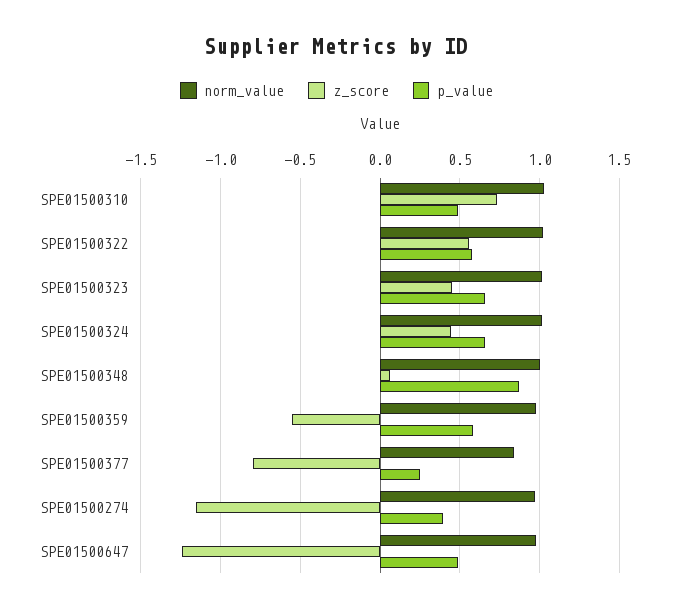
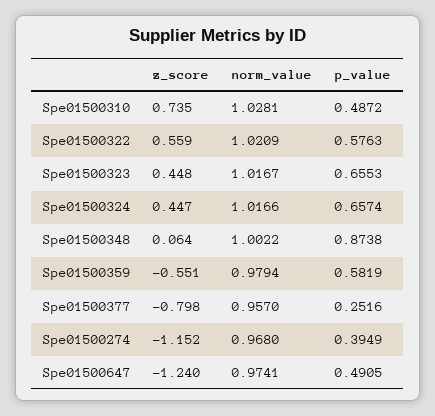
  {
    "norm_value": {
      "SPE01500310": 1.0281,
      "SPE01500322": 1.0209,
      "SPE01500323": 1.0167,
      "SPE01500324": 1.0166,
      "SPE01500348": 1.0022,
      "SPE01500359": 0.9794,
-     "SPE01500377": 0.85,
+     "SPE01500377": 0.957,
      "SPE01500274": 0.968,
      "SPE01500647": 0.9741
    },
    "z_score": {
      "SPE01500310": 0.735,
      "SPE01500322": 0.559,
      "SPE01500323": 0.448,
      "SPE01500324": 0.447,
      "SPE01500348": 0.064,
      "SPE01500359": -0.551,
      "SPE01500377": -0.798,
      "SPE01500274": -1.152,
      "SPE01500647": -1.24
    },
    "p_value": {
      "SPE01500310": 0.4872,
      "SPE01500322": 0.5763,
      "SPE01500323": 0.6553,
      "SPE01500324": 0.6574,
      "SPE01500348": 0.8738,
      "SPE01500359": 0.5819,
      "SPE01500377": 0.2516,
      "SPE01500274": 0.3949,
      "SPE01500647": 0.4905
    }
  }

